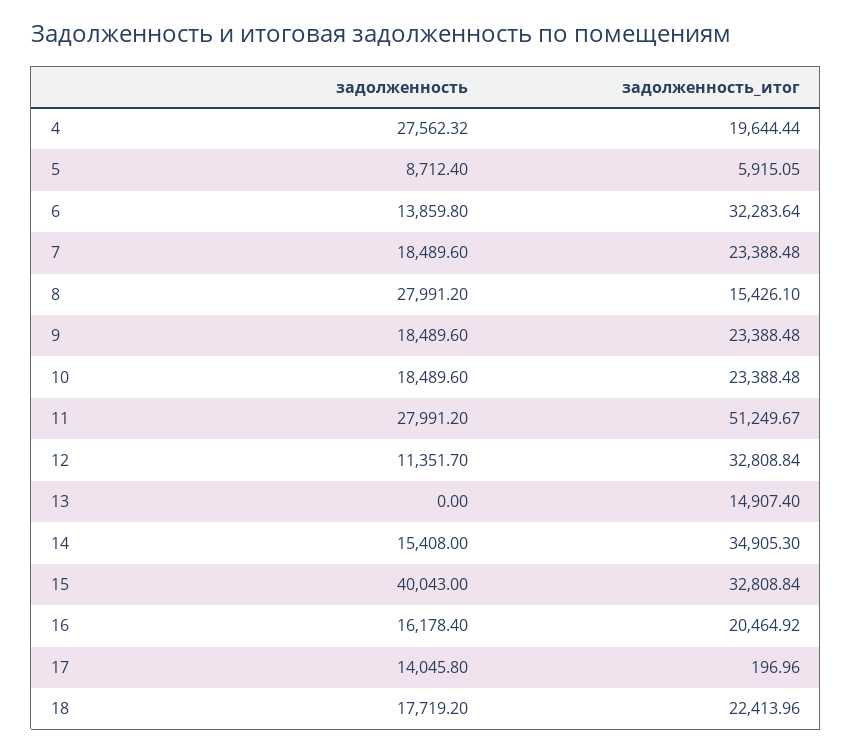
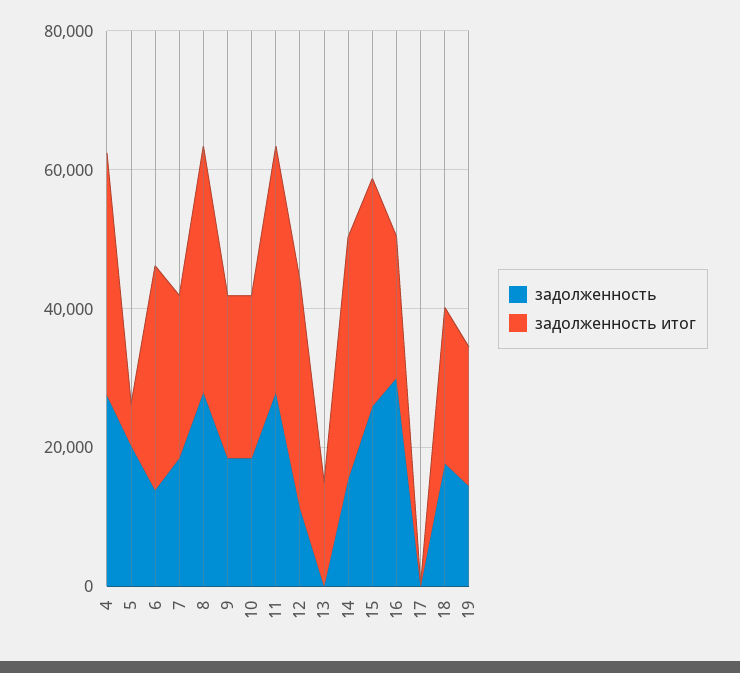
  {
    "задолженность": {
      "4": 27562.32,
-     "5": 8712.4,
+     "5": 20000,
      "6": 13859.8,
      "7": 18489.6,
      "8": 27991.2,
      "9": 18489.6,
      "10": 18489.6,
      "11": 27991.2,
      "12": 11351.7,
      "13": 0,
      "14": 15408,
-     "15": 40043,
+     "15": 25000,
-     "16": 16178.4,
+     "16": 30000,
-     "17": 14045.8,
+     "17": 0,
-     "18": 17719.2
+     "18": 17719.2,
+     "19": 15000
    },
    "задолженность_итог": {
-     "4": 19644.44,
+     "4": 35000,
      "5": 5915.05,
      "6": 32283.64,
      "7": 23388.48,
-     "8": 15426.1,
+     "8": 35000,
      "9": 23388.48,
      "10": 23388.48,
-     "11": 51249.67,
+     "11": 35000,
      "12": 32808.84,
      "13": 14907.4,
      "14": 34905.3,
      "15": 32808.84,
      "16": 20464.92,
      "17": 196.96,
-     "18": 22413.96
+     "18": 22413.96,
+     "19": 20000
    }
  }

